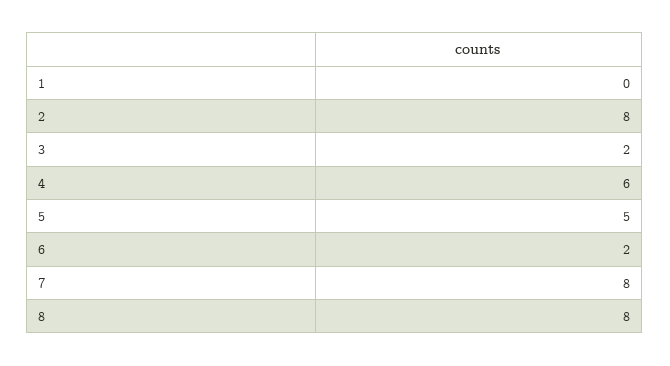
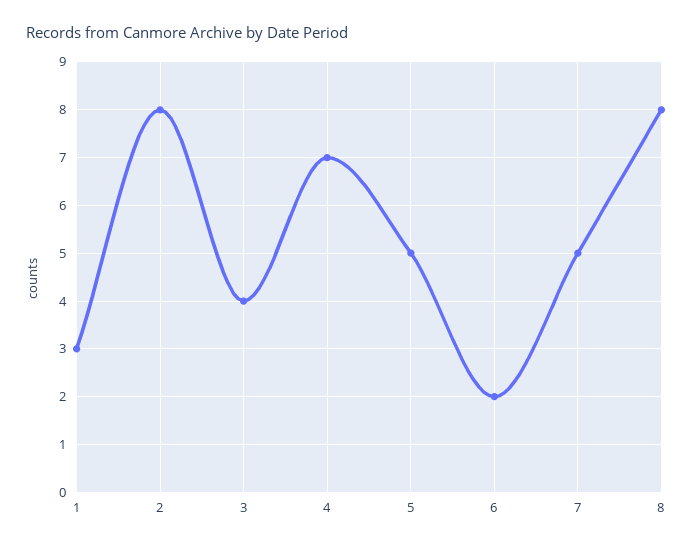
  {
-   "1": 0,
+   "1": 3,
    "2": 8,
-   "3": 2,
+   "3": 4,
-   "4": 6,
+   "4": 7,
    "5": 5,
    "6": 2,
-   "7": 8,
+   "7": 5,
    "8": 8
  }

